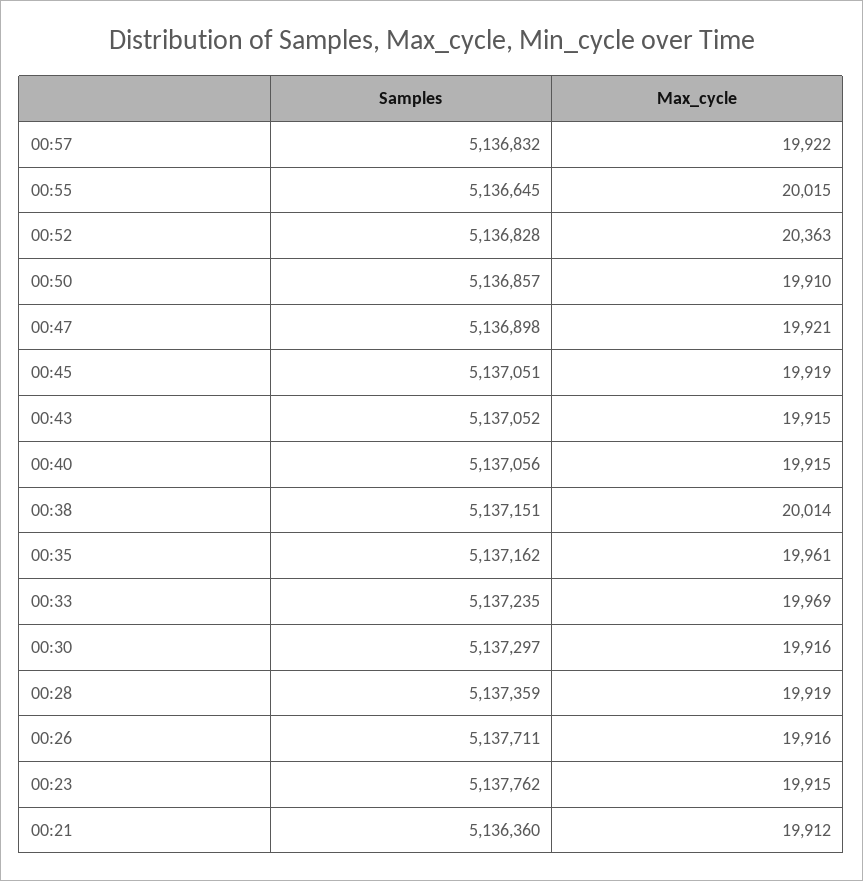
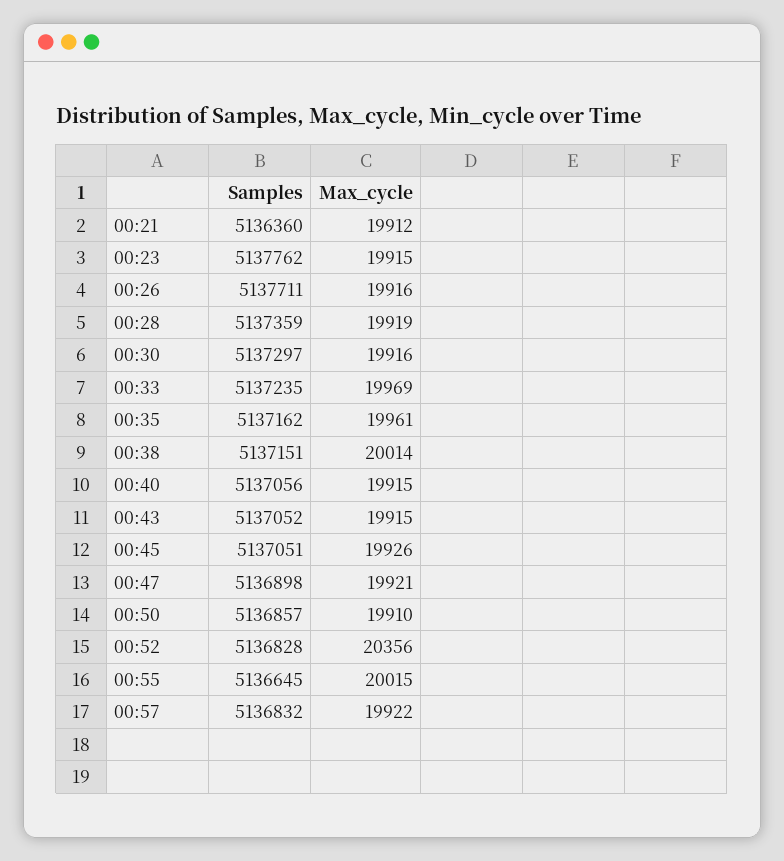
  {
    "Samples": {
      "00:57": 5136832,
      "00:55": 5136645,
      "00:52": 5136828,
      "00:50": 5136857,
      "00:47": 5136898,
      "00:45": 5137051,
      "00:43": 5137052,
      "00:40": 5137056,
      "00:38": 5137151,
      "00:35": 5137162,
      "00:33": 5137235,
      "00:30": 5137297,
      "00:28": 5137359,
      "00:26": 5137711,
      "00:23": 5137762,
      "00:21": 5136360
    },
    "Max_cycle": {
      "00:57": 19922,
      "00:55": 20015,
-     "00:52": 20363,
+     "00:52": 20356,
      "00:50": 19910,
      "00:47": 19921,
-     "00:45": 19919,
+     "00:45": 19926,
      "00:43": 19915,
      "00:40": 19915,
      "00:38": 20014,
      "00:35": 19961,
      "00:33": 19969,
      "00:30": 19916,
      "00:28": 19919,
      "00:26": 19916,
      "00:23": 19915,
      "00:21": 19912
    }
  }

